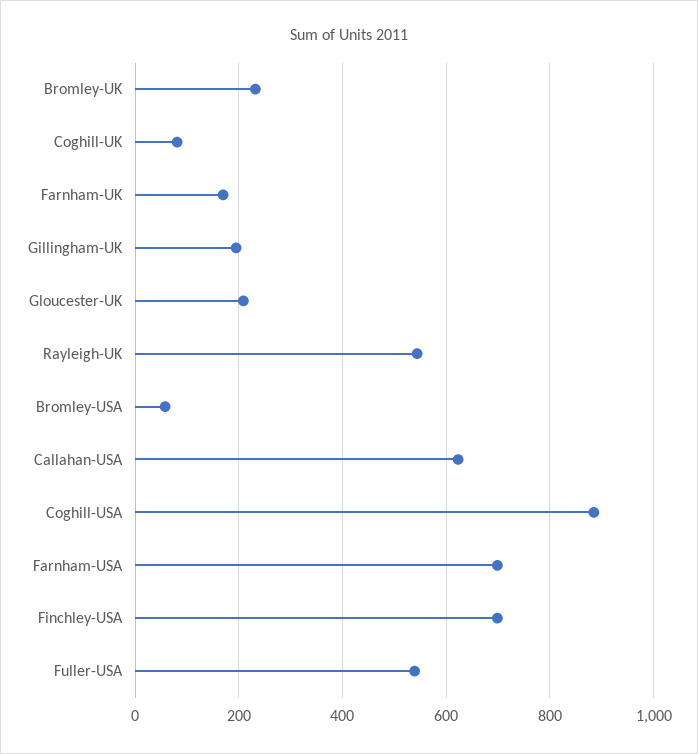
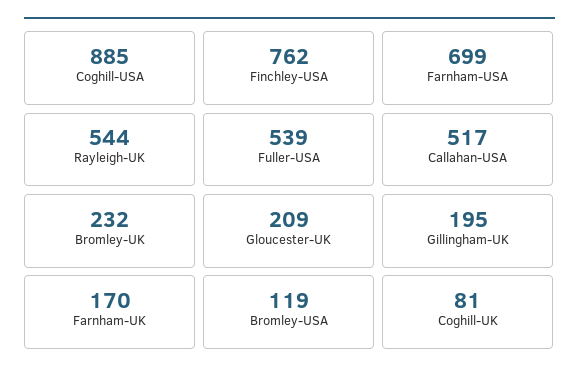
  {
    "Bromley-UK": 232,
    "Coghill-UK": 81,
    "Farnham-UK": 170,
    "Gillingham-UK": 195,
    "Gloucester-UK": 209,
    "Rayleigh-UK": 544,
-   "Bromley-USA": 60,
+   "Bromley-USA": 119,
-   "Callahan-USA": 620,
+   "Callahan-USA": 517,
    "Coghill-USA": 885,
    "Farnham-USA": 699,
-   "Finchley-USA": 700,
+   "Finchley-USA": 762,
    "Fuller-USA": 539
  }

